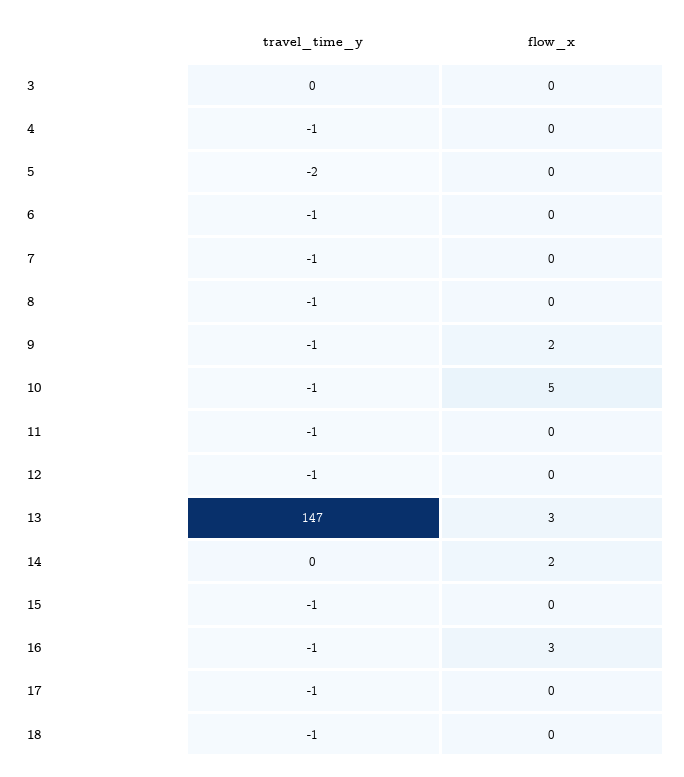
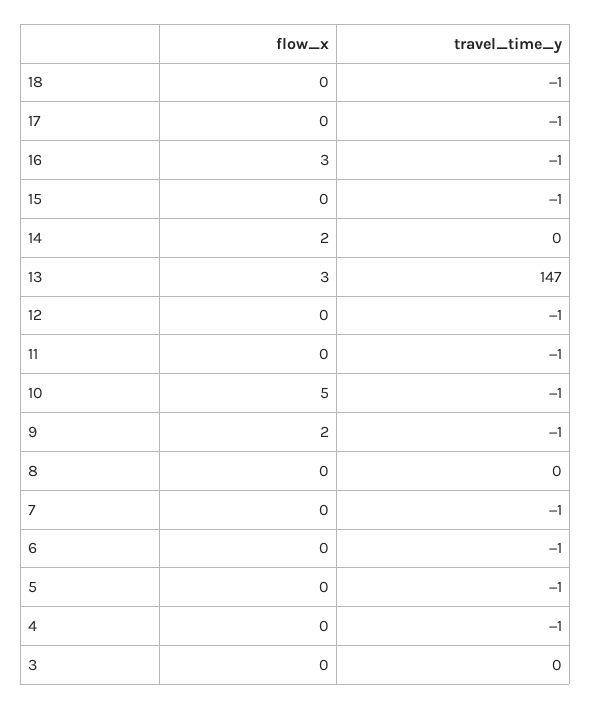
  {
    "travel_time_y": {
      "3": 0,
      "4": -1,
-     "5": -2,
+     "5": -1,
      "6": -1,
      "7": -1,
-     "8": -1,
+     "8": 0,
      "9": -1,
      "10": -1,
      "11": -1,
      "12": -1,
      "13": 147,
      "14": 0,
      "15": -1,
      "16": -1,
      "17": -1,
      "18": -1
    },
    "flow_x": {
      "3": 0,
      "4": 0,
      "5": 0,
      "6": 0,
      "7": 0,
      "8": 0,
      "9": 2,
      "10": 5,
      "11": 0,
      "12": 0,
      "13": 3,
      "14": 2,
      "15": 0,
      "16": 3,
      "17": 0,
      "18": 0
    }
  }

